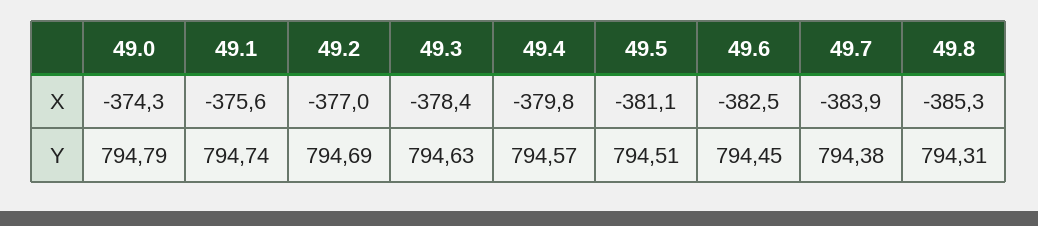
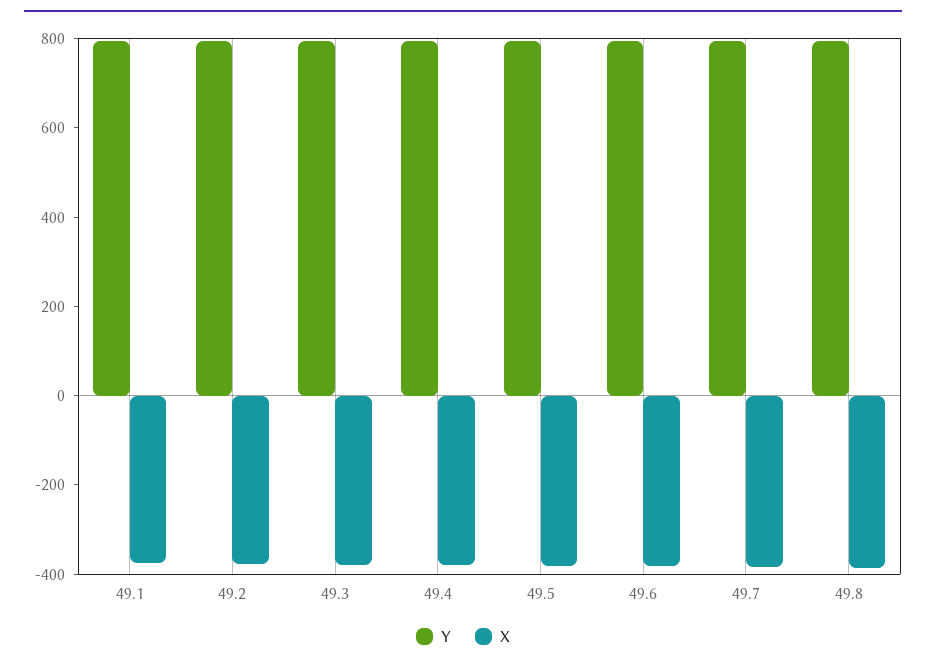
  {
    "X": {
-     "49.0": -374.3,
      "49.1": -375.6,
      "49.2": -377,
      "49.3": -378.4,
      "49.4": -379.8,
      "49.5": -381.1,
      "49.6": -382.5,
      "49.7": -383.9,
      "49.8": -385.3
    },
    "Y": {
-     "49.0": 794.79,
      "49.1": 794.74,
      "49.2": 794.69,
      "49.3": 794.63,
      "49.4": 794.57,
      "49.5": 794.51,
      "49.6": 794.45,
      "49.7": 794.38,
      "49.8": 794.31
    }
  }

